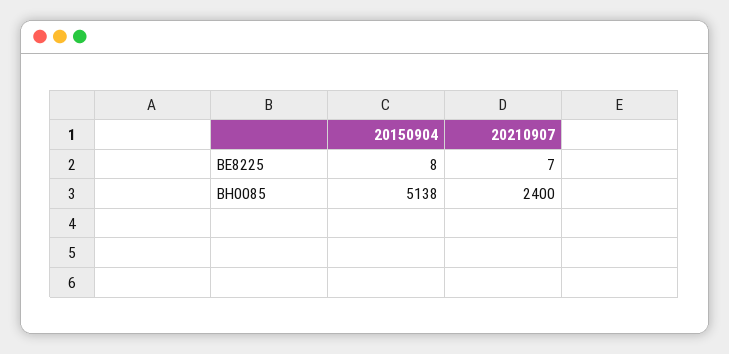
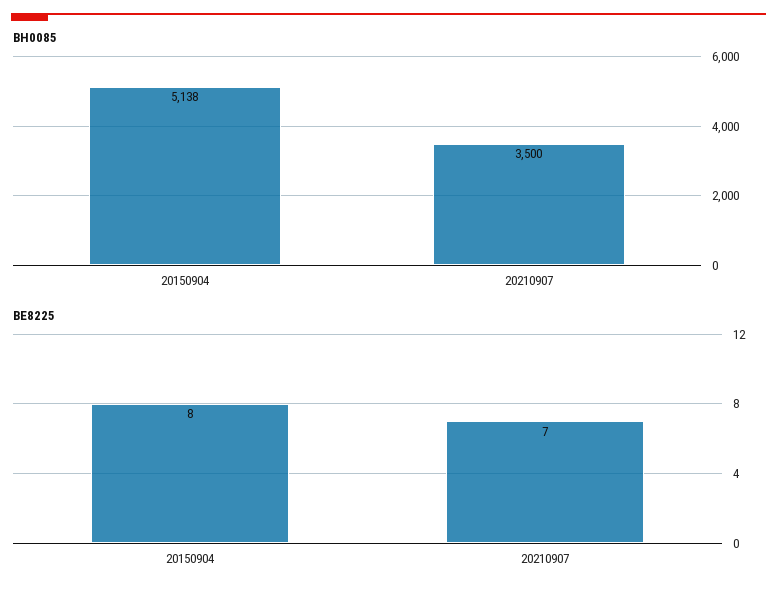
  {
    "BE8225": {
      "20150904": 8,
      "20210907": 7
    },
    "BH0085": {
      "20150904": 5138,
-     "20210907": 2400
+     "20210907": 3500
    }
  }

